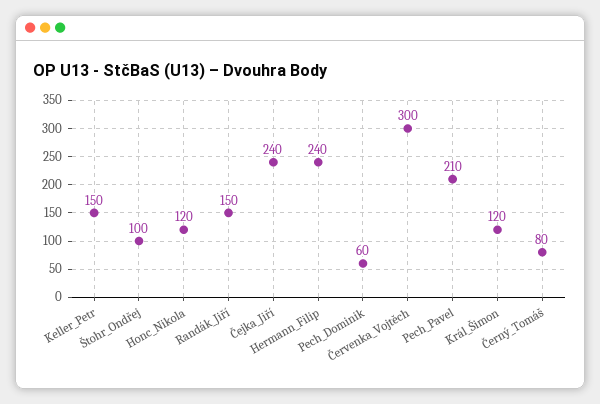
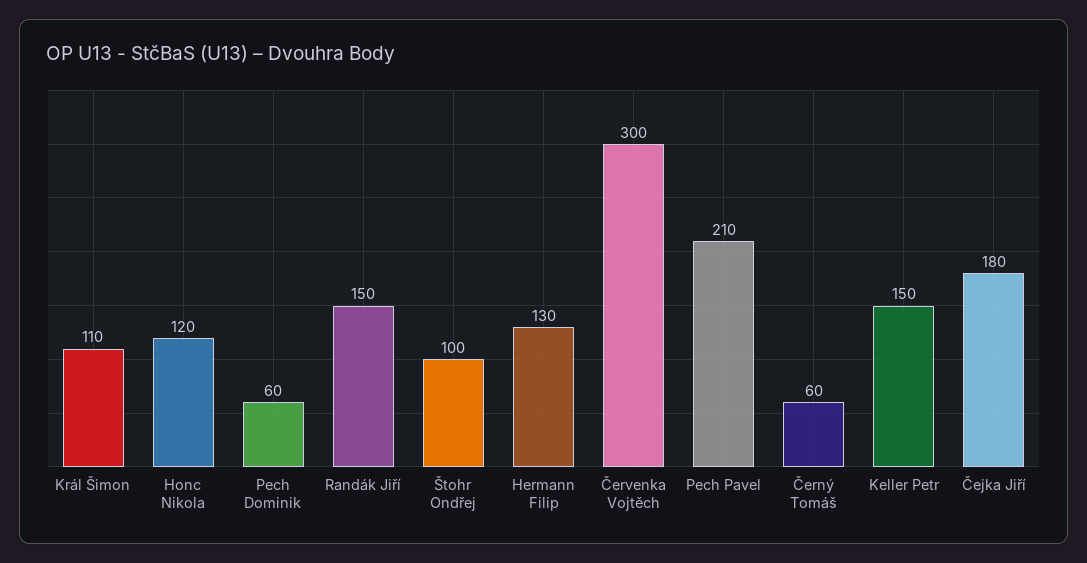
  {
    "Keller_Petr": 150,
    "Štohr_Ondřej": 100,
    "Honc_Nikola": 120,
    "Randák_Jiří": 150,
-   "Čejka_Jiří": 240,
+   "Čejka_Jiří": 180,
-   "Hermann_Filip": 240,
+   "Hermann_Filip": 130,
    "Pech_Dominik": 60,
    "Červenka_Vojtěch": 300,
    "Pech_Pavel": 210,
-   "Král_Šimon": 120,
+   "Král_Šimon": 110,
-   "Černý_Tomáš": 80
+   "Černý_Tomáš": 60
  }

